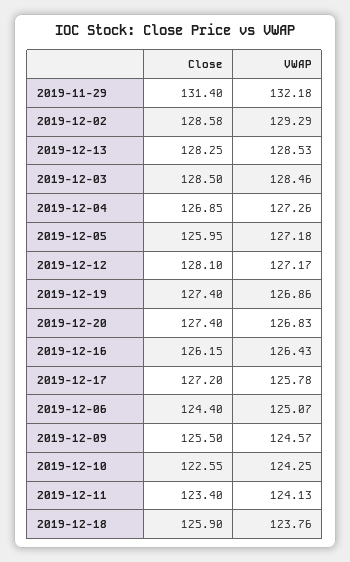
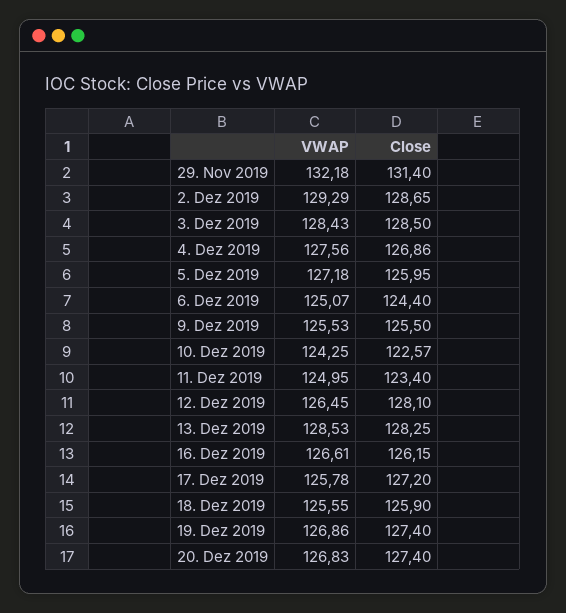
  {
    "Close": {
      "2019-11-29": 131.4,
-     "2019-12-02": 128.58,
+     "2019-12-02": 128.65,
      "2019-12-13": 128.25,
      "2019-12-03": 128.5,
-     "2019-12-04": 126.85,
+     "2019-12-04": 126.86,
      "2019-12-05": 125.95,
      "2019-12-12": 128.1,
      "2019-12-19": 127.4,
      "2019-12-20": 127.4,
      "2019-12-16": 126.15,
      "2019-12-17": 127.2,
      "2019-12-06": 124.4,
      "2019-12-09": 125.5,
-     "2019-12-10": 122.55,
+     "2019-12-10": 122.57,
      "2019-12-11": 123.4,
      "2019-12-18": 125.9
    },
    "VWAP": {
      "2019-11-29": 132.18,
      "2019-12-02": 129.29,
      "2019-12-13": 128.53,
-     "2019-12-03": 128.46,
+     "2019-12-03": 128.43,
-     "2019-12-04": 127.26,
+     "2019-12-04": 127.56,
      "2019-12-05": 127.18,
-     "2019-12-12": 127.17,
+     "2019-12-12": 126.45,
      "2019-12-19": 126.86,
      "2019-12-20": 126.83,
-     "2019-12-16": 126.43,
+     "2019-12-16": 126.61,
      "2019-12-17": 125.78,
      "2019-12-06": 125.07,
-     "2019-12-09": 124.57,
+     "2019-12-09": 125.53,
      "2019-12-10": 124.25,
-     "2019-12-11": 124.13,
+     "2019-12-11": 124.95,
-     "2019-12-18": 123.76
+     "2019-12-18": 125.55
    }
  }

